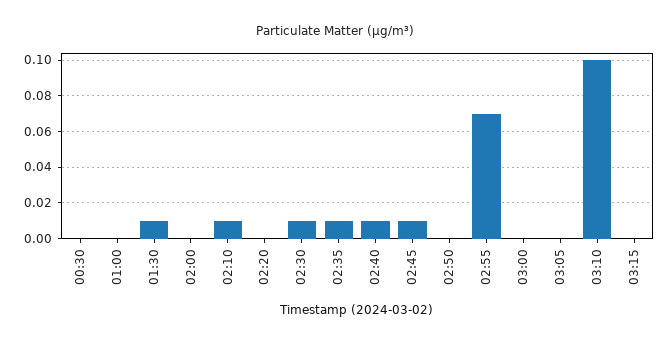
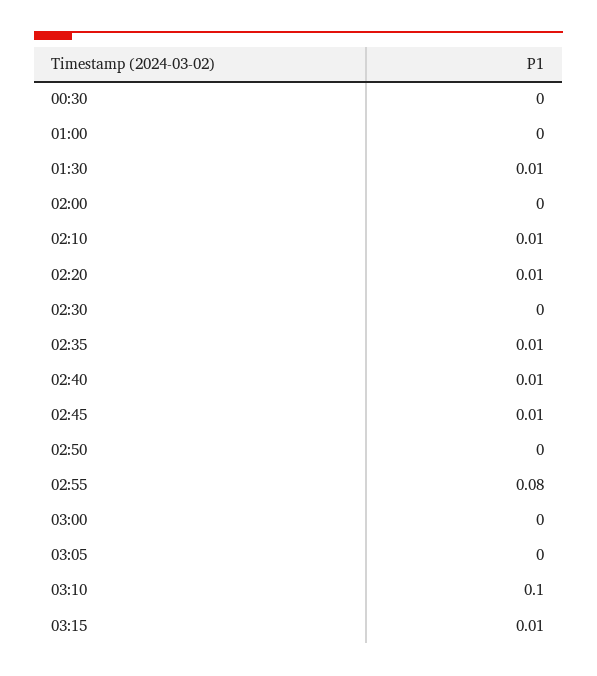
  {
    "00:30": 0,
    "01:00": 0,
    "01:30": 0.01,
    "02:00": 0,
    "02:10": 0.01,
-   "02:20": 0,
+   "02:20": 0.01,
-   "02:30": 0.01,
+   "02:30": 0,
    "02:35": 0.01,
    "02:40": 0.01,
    "02:45": 0.01,
    "02:50": 0,
-   "02:55": 0.07,
+   "02:55": 0.08,
    "03:00": 0,
    "03:05": 0,
    "03:10": 0.1,
-   "03:15": 0
+   "03:15": 0.01
  }

